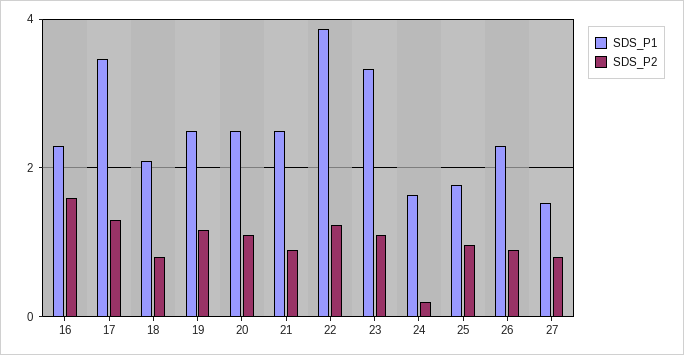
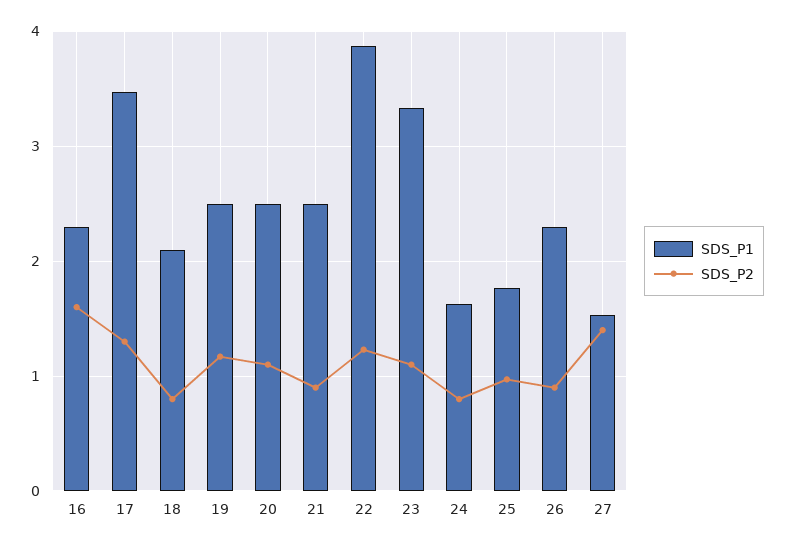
  {
    "SDS_P1": {
      "16": 2.3,
      "17": 3.5,
      "18": 2.1,
      "19": 2.5,
      "20": 2.5,
      "21": 2.5,
      "22": 3.9,
      "23": 3.3,
      "24": 1.6,
      "25": 1.8,
      "26": 2.3,
      "27": 1.5
    },
    "SDS_P2": {
      "16": 1.6,
      "17": 1.3,
      "18": 0.8,
      "19": 1.2,
      "20": 1.1,
      "21": 0.9,
      "22": 1.2,
      "23": 1.1,
-     "24": 0.2,
+     "24": 0.8,
      "25": 1,
      "26": 0.9,
-     "27": 0.8
+     "27": 1.4
    }
  }

